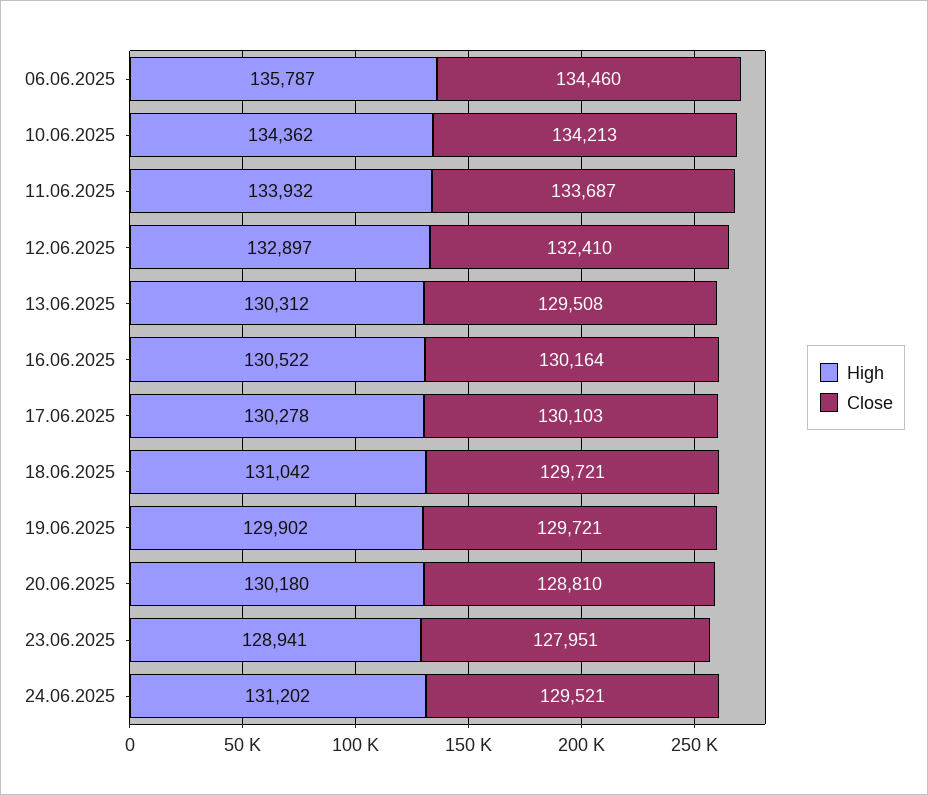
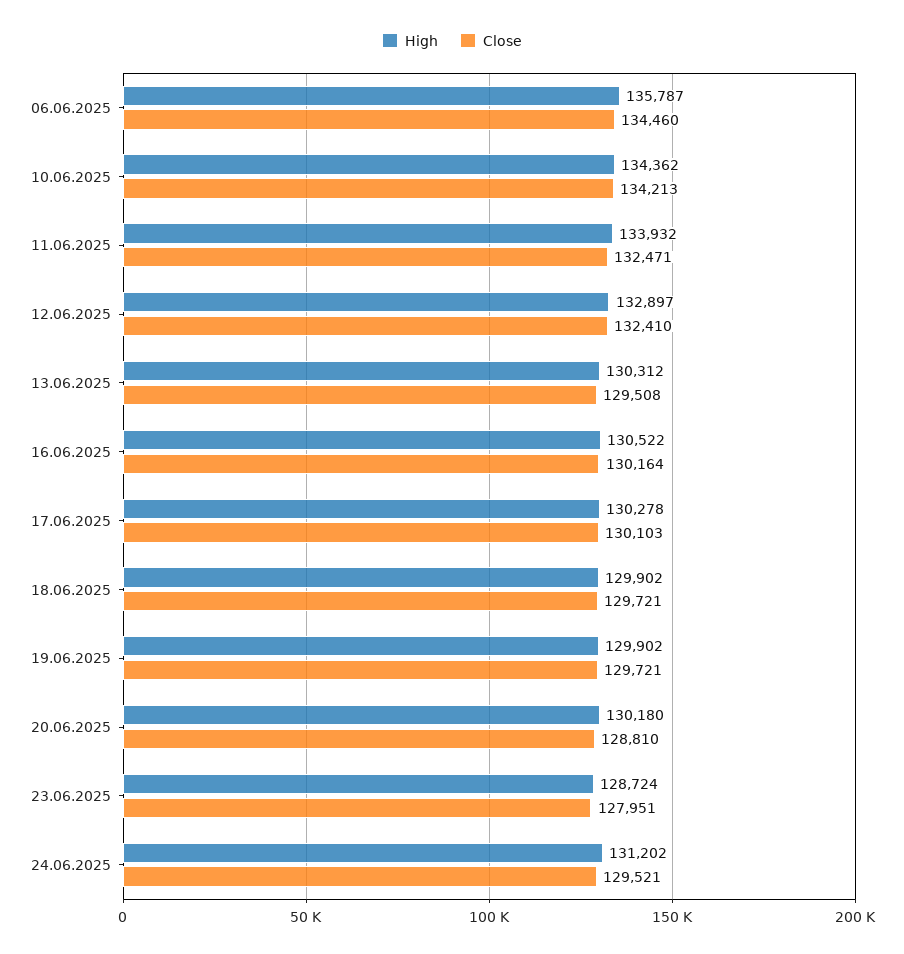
  {
    "High": {
      "06.06.2025": 135787,
      "10.06.2025": 134362,
      "11.06.2025": 133932,
      "12.06.2025": 132897,
      "13.06.2025": 130312,
      "16.06.2025": 130522,
      "17.06.2025": 130278,
-     "18.06.2025": 131042,
+     "18.06.2025": 129902,
      "19.06.2025": 129902,
      "20.06.2025": 130180,
-     "23.06.2025": 128941,
+     "23.06.2025": 128724,
      "24.06.2025": 131202
    },
    "Close": {
      "06.06.2025": 134460,
      "10.06.2025": 134213,
-     "11.06.2025": 133687,
+     "11.06.2025": 132471,
      "12.06.2025": 132410,
      "13.06.2025": 129508,
      "16.06.2025": 130164,
      "17.06.2025": 130103,
      "18.06.2025": 129721,
      "19.06.2025": 129721,
      "20.06.2025": 128810,
      "23.06.2025": 127951,
      "24.06.2025": 129521
    }
  }

